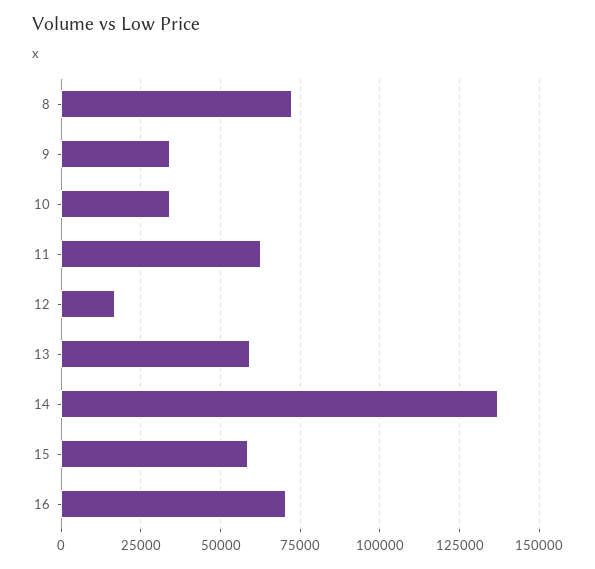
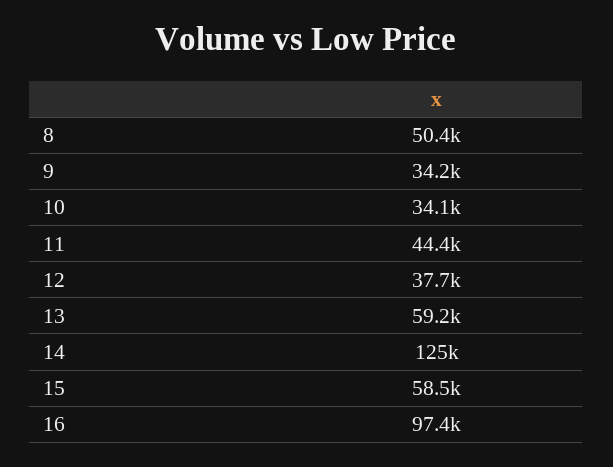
  {
-   "8": 72500,
+   "8": 50400,
    "9": 34200,
    "10": 34100,
-   "11": 62500,
+   "11": 44400,
-   "12": 17500,
+   "12": 37700,
    "13": 59200,
-   "14": 137500,
+   "14": 125000,
    "15": 58500,
-   "16": 70000
+   "16": 97400
  }

